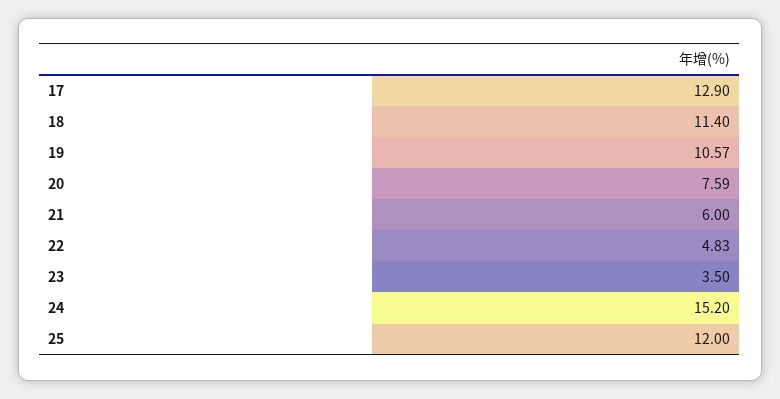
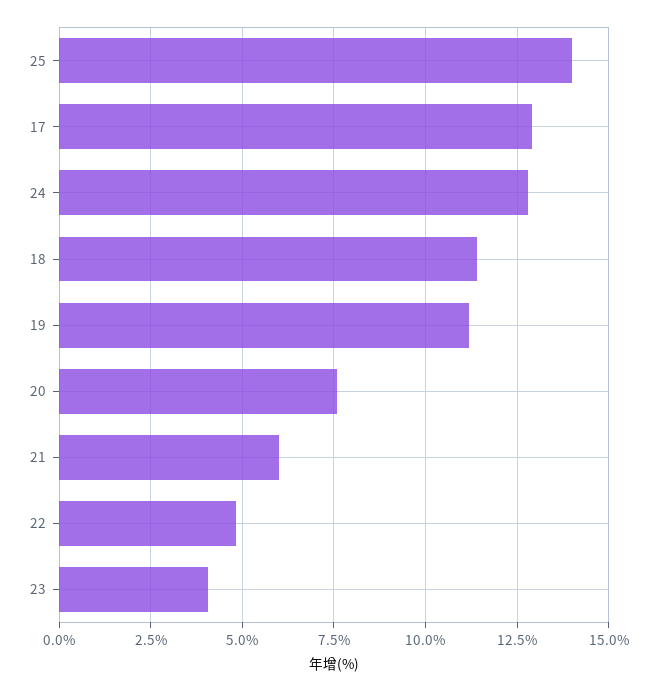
  {
    "17": 12.9,
    "18": 11.4,
-   "19": 10.57,
+   "19": 11.25,
    "20": 7.59,
    "21": 6,
    "22": 4.83,
-   "23": 3.5,
+   "23": 4,
-   "24": 15.2,
+   "24": 12.75,
-   "25": 12
+   "25": 14
  }

